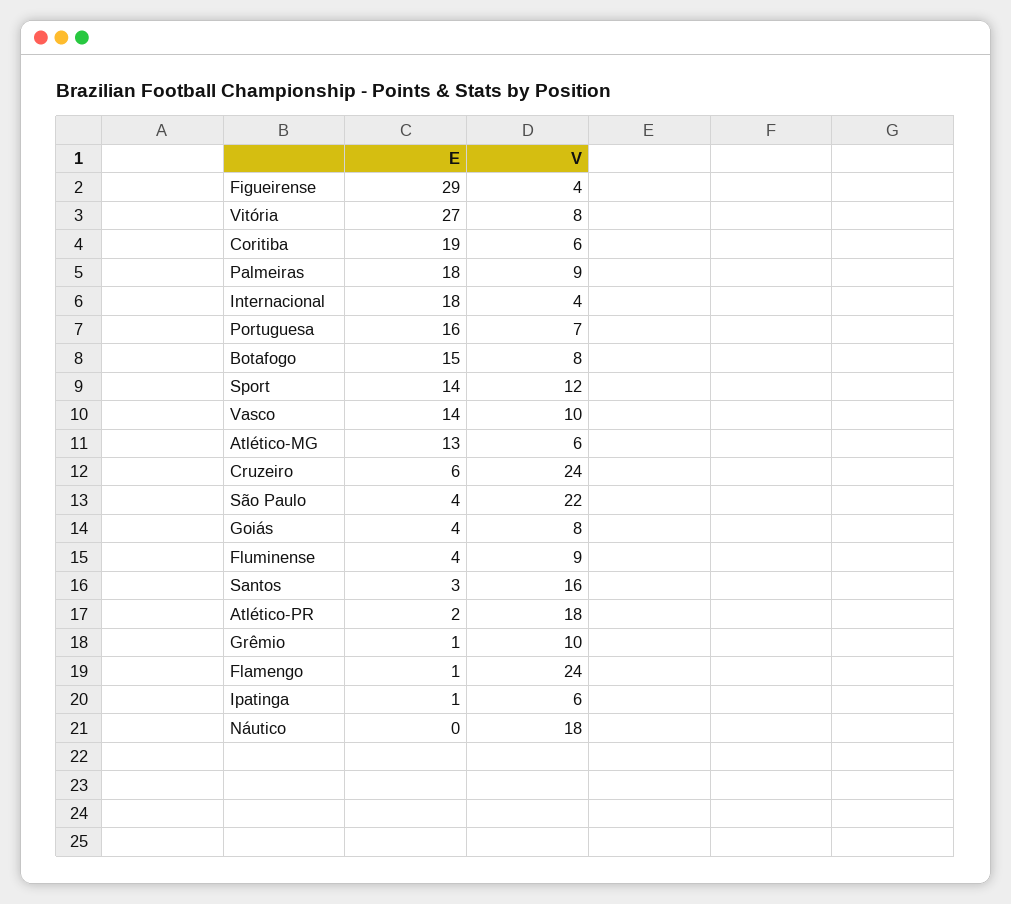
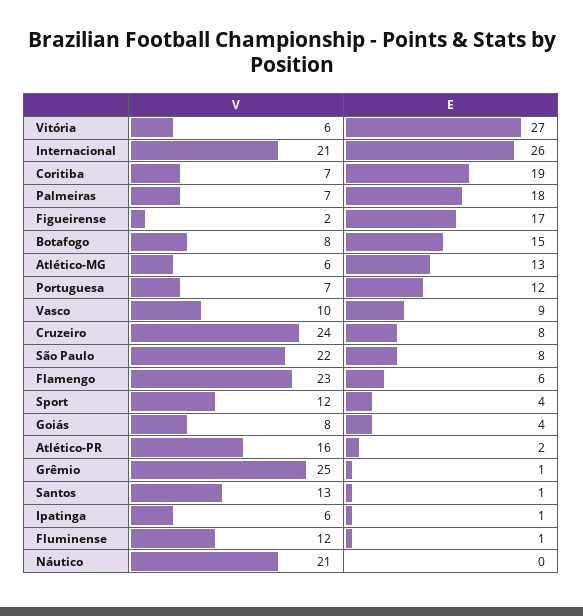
  {
    "E": {
-     "Figueirense": 29,
+     "Figueirense": 17,
      "Vitória": 27,
      "Coritiba": 19,
      "Palmeiras": 18,
-     "Internacional": 18,
+     "Internacional": 26,
-     "Portuguesa": 16,
+     "Portuguesa": 12,
      "Botafogo": 15,
-     "Sport": 14,
+     "Sport": 4,
-     "Vasco": 14,
+     "Vasco": 9,
      "Atlético-MG": 13,
-     "Cruzeiro": 6,
+     "Cruzeiro": 8,
-     "São Paulo": 4,
+     "São Paulo": 8,
      "Goiás": 4,
-     "Fluminense": 4,
+     "Fluminense": 1,
-     "Santos": 3,
+     "Santos": 1,
      "Atlético-PR": 2,
      "Grêmio": 1,
-     "Flamengo": 1,
+     "Flamengo": 6,
      "Ipatinga": 1,
      "Náutico": 0
    },
    "V": {
-     "Figueirense": 4,
+     "Figueirense": 2,
-     "Vitória": 8,
+     "Vitória": 6,
-     "Coritiba": 6,
+     "Coritiba": 7,
-     "Palmeiras": 9,
+     "Palmeiras": 7,
-     "Internacional": 4,
+     "Internacional": 21,
      "Portuguesa": 7,
      "Botafogo": 8,
      "Sport": 12,
      "Vasco": 10,
      "Atlético-MG": 6,
      "Cruzeiro": 24,
      "São Paulo": 22,
      "Goiás": 8,
-     "Fluminense": 9,
+     "Fluminense": 12,
-     "Santos": 16,
+     "Santos": 13,
-     "Atlético-PR": 18,
+     "Atlético-PR": 16,
-     "Grêmio": 10,
+     "Grêmio": 25,
-     "Flamengo": 24,
+     "Flamengo": 23,
      "Ipatinga": 6,
-     "Náutico": 18
+     "Náutico": 21
    }
  }

